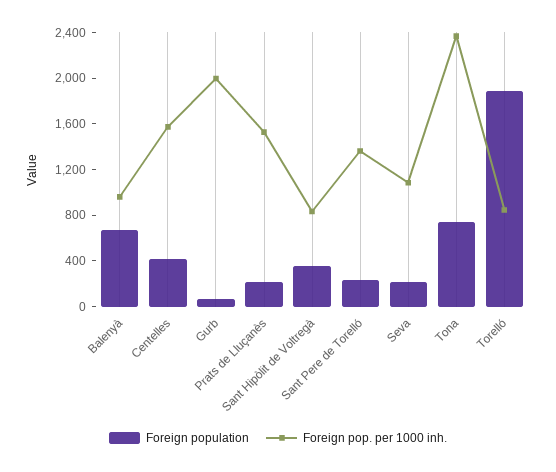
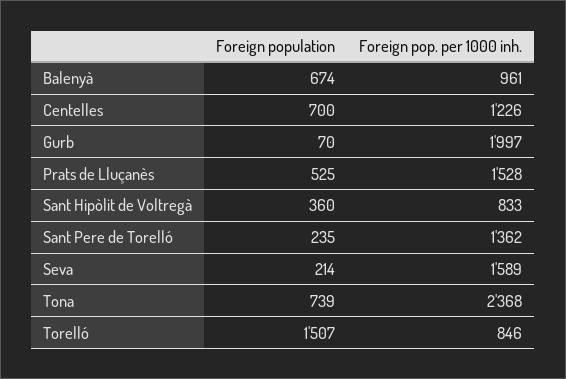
  {
    "Foreign population": {
      "Balenyà": 674,
-     "Centelles": 400,
+     "Centelles": 700,
      "Gurb": 70,
-     "Prats de Lluçanès": 200,
+     "Prats de Lluçanès": 525,
      "Sant Hipòlit de Voltregà": 360,
      "Sant Pere de Torelló": 235,
      "Seva": 214,
      "Tona": 739,
-     "Torelló": 1900
+     "Torelló": 1507
    },
    "Foreign pop. per 1000 inh.": {
      "Balenyà": 961,
-     "Centelles": 1600,
+     "Centelles": 1226,
      "Gurb": 1997,
      "Prats de Lluçanès": 1528,
      "Sant Hipòlit de Voltregà": 833,
      "Sant Pere de Torelló": 1362,
-     "Seva": 1100,
+     "Seva": 1589,
      "Tona": 2368,
      "Torelló": 846
    }
  }

